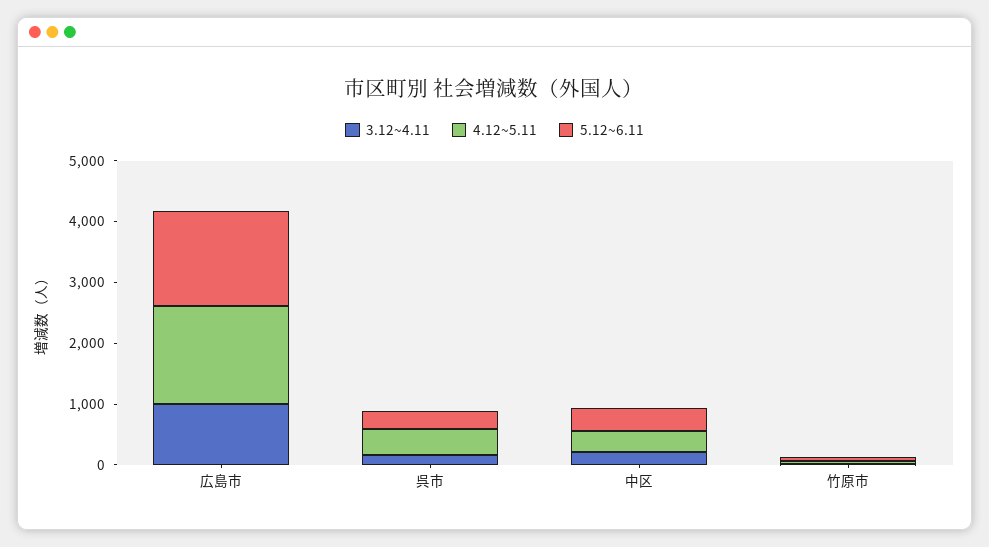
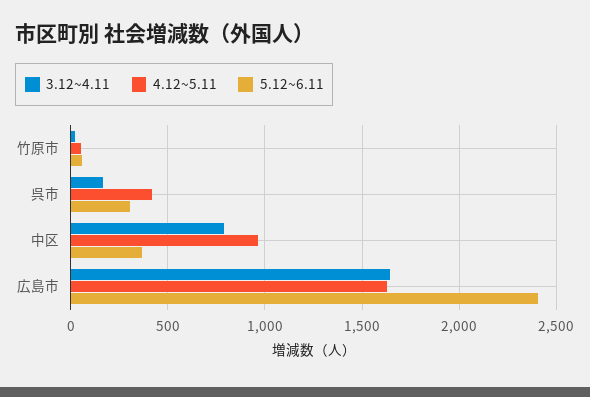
  {
    "3.12~4.11": {
-     "広島市": 1000,
+     "広島市": 1650,
      "呉市": 150,
-     "中区": 200,
+     "中区": 800,
      "竹原市": 0
    },
    "4.12~5.11": {
      "広島市": 1650,
      "呉市": 400,
-     "中区": 400,
+     "中区": 950,
      "竹原市": 50
    },
    "5.12~6.11": {
-     "広島市": 1600,
+     "広島市": 2400,
      "呉市": 300,
      "中区": 350,
      "竹原市": 50
    }
  }

